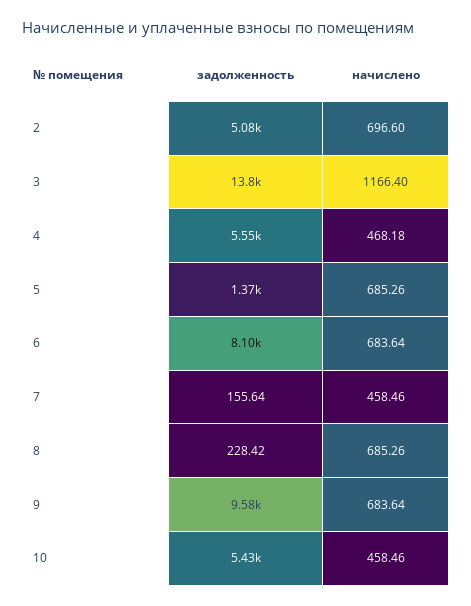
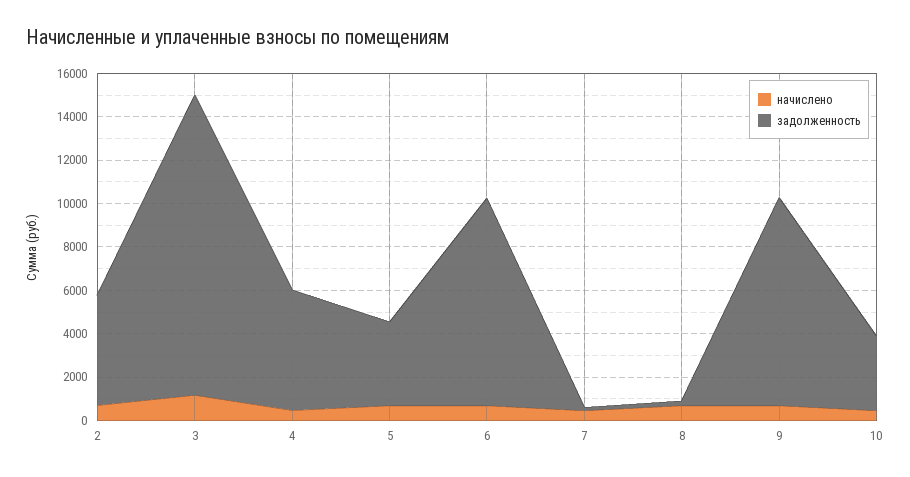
  {
    "задолженность": {
      "2": 5080,
      "3": 13800,
      "4": 5550,
-     "5": 1370,
+     "5": 4000,
-     "6": 8100,
+     "6": 9500,
      "7": 155.64,
      "8": 228.42,
      "9": 9580,
-     "10": 5430
+     "10": 3500
    },
    "начислено": {
      "2": 696.6,
      "3": 1166.4,
      "4": 468.18,
      "5": 685.26,
      "6": 683.64,
      "7": 458.46,
      "8": 685.26,
      "9": 683.64,
      "10": 458.46
    }
  }

